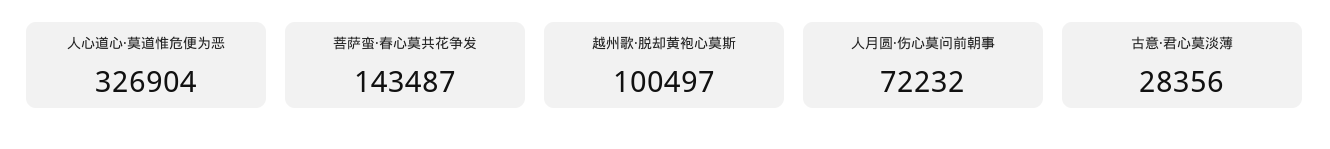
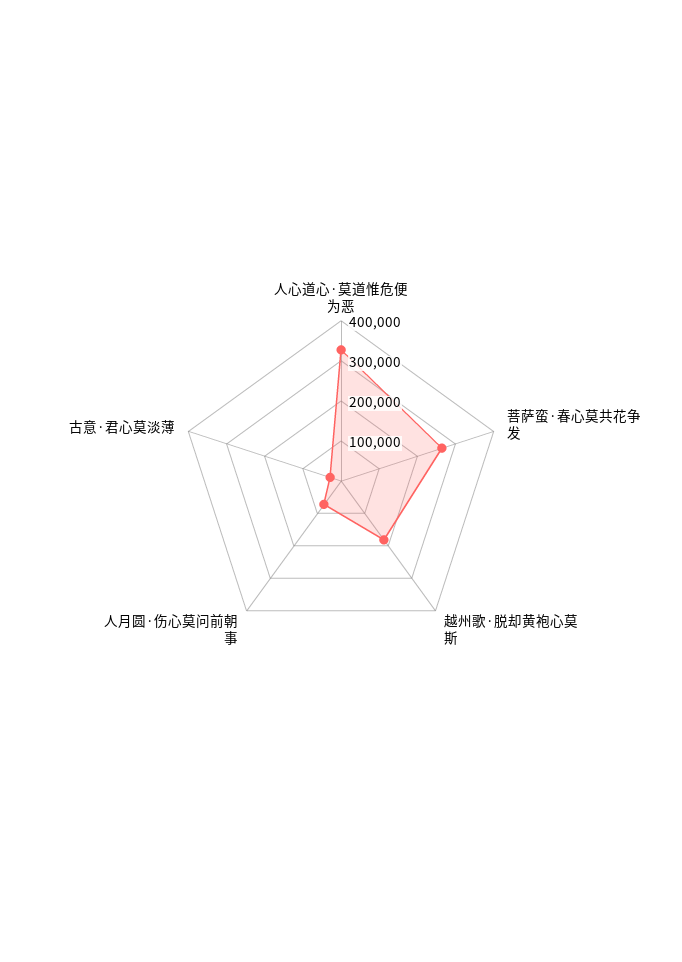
  {
    "人心道心·莫道惟危便为恶": 326904,
-   "菩萨蛮·春心莫共花争发": 143487,
+   "菩萨蛮·春心莫共花争发": 260000,
-   "越州歌·脱却黄袍心莫斯": 100497,
+   "越州歌·脱却黄袍心莫斯": 180000,
    "人月圆·伤心莫问前朝事": 72232,
    "古意·君心莫淡薄": 28356
  }

